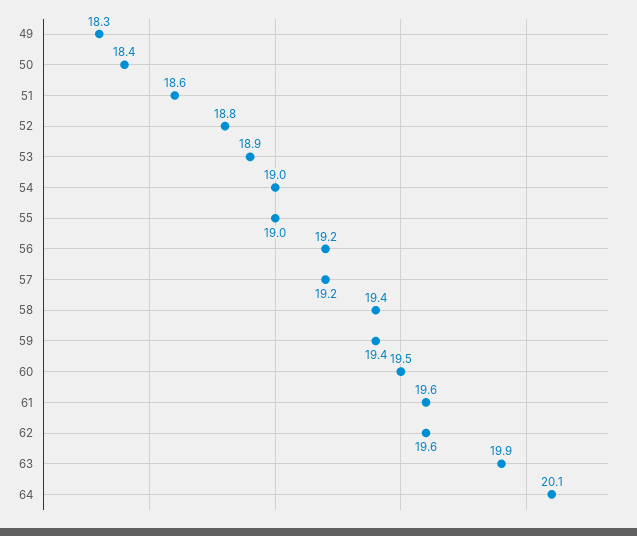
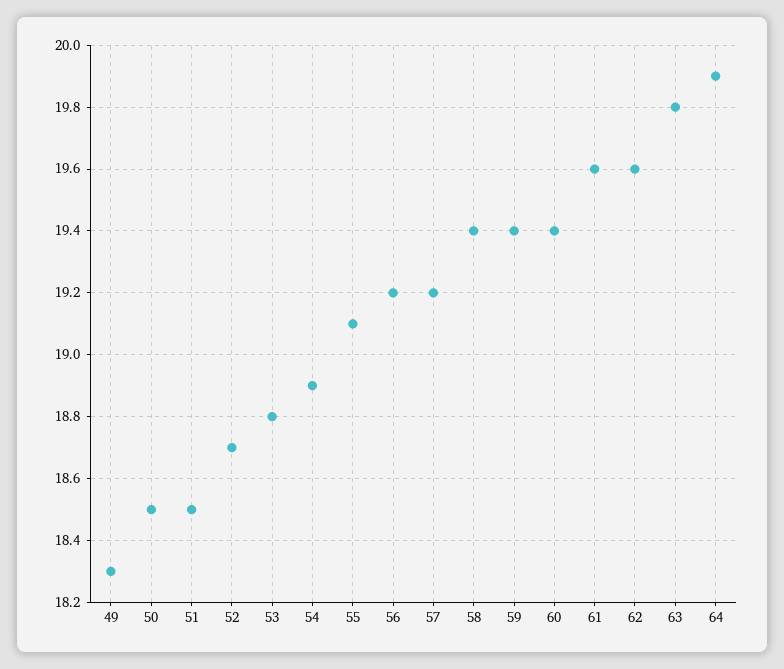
  {
    "49": 18.3,
-   "50": 18.4,
+   "50": 18.5,
-   "51": 18.6,
+   "51": 18.5,
-   "52": 18.8,
+   "52": 18.7,
-   "53": 18.9,
+   "53": 18.8,
-   "54": 19,
+   "54": 18.9,
-   "55": 19,
+   "55": 19.1,
    "56": 19.2,
    "57": 19.2,
    "58": 19.4,
    "59": 19.4,
-   "60": 19.5,
+   "60": 19.4,
    "61": 19.6,
    "62": 19.6,
-   "63": 19.9,
+   "63": 19.8,
-   "64": 20.1
+   "64": 19.9
  }

